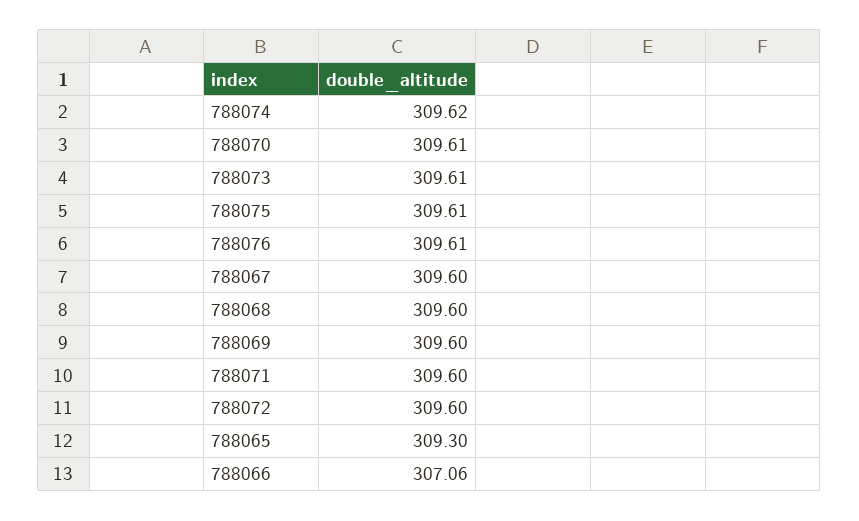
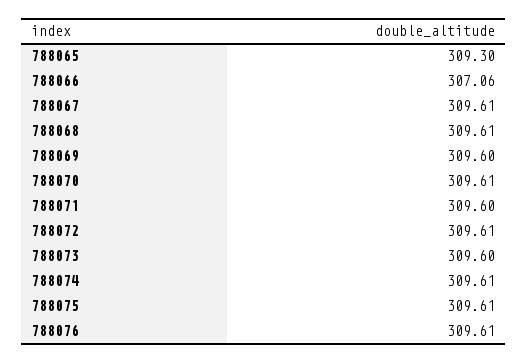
  {
-   "788074": 309.62,
+   "788074": 309.61,
    "788070": 309.61,
-   "788073": 309.61,
+   "788073": 309.6,
    "788075": 309.61,
    "788076": 309.61,
-   "788067": 309.6,
+   "788067": 309.61,
-   "788068": 309.6,
+   "788068": 309.61,
    "788069": 309.6,
    "788071": 309.6,
-   "788072": 309.6,
+   "788072": 309.61,
    "788065": 309.3,
    "788066": 307.06
  }

